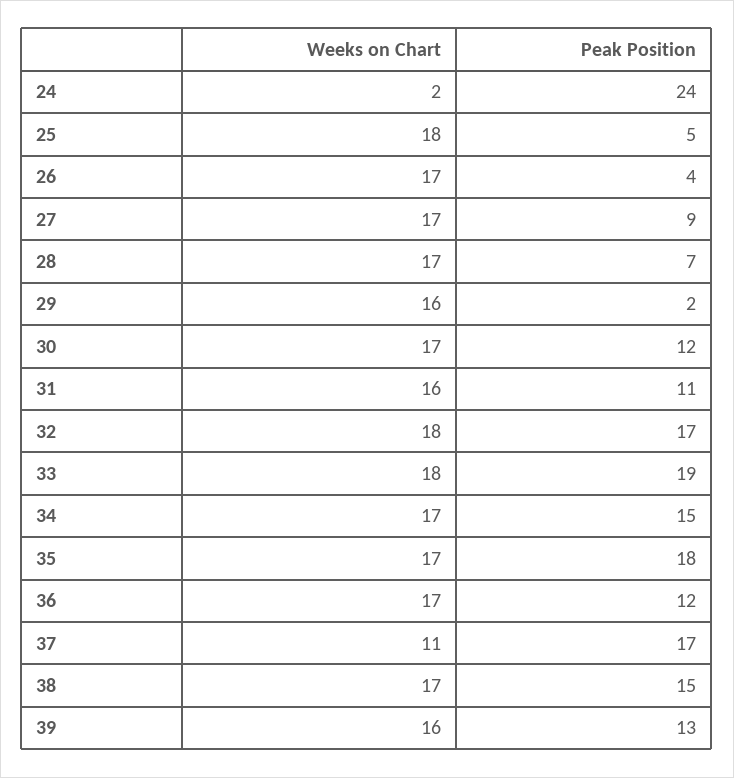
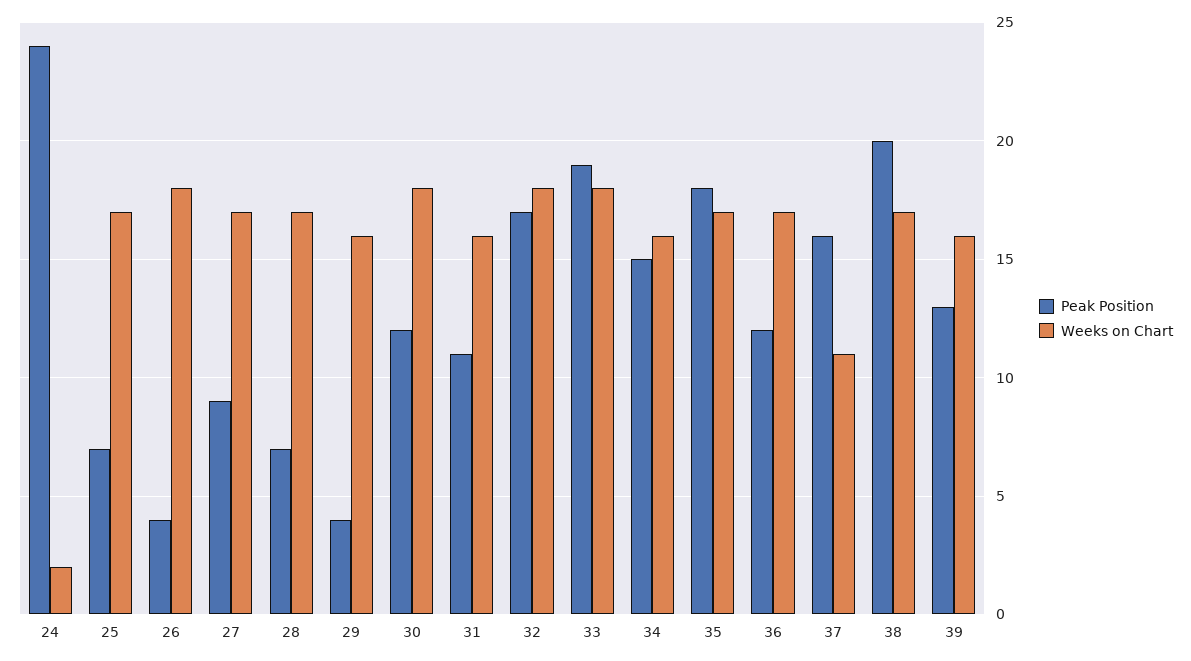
  {
    "Weeks on Chart": {
      "24": 2,
-     "25": 18,
+     "25": 17,
-     "26": 17,
+     "26": 18,
      "27": 17,
      "28": 17,
      "29": 16,
-     "30": 17,
+     "30": 18,
      "31": 16,
      "32": 18,
      "33": 18,
-     "34": 17,
+     "34": 16,
      "35": 17,
      "36": 17,
      "37": 11,
      "38": 17,
      "39": 16
    },
    "Peak Position": {
      "24": 24,
-     "25": 5,
+     "25": 7,
      "26": 4,
      "27": 9,
      "28": 7,
-     "29": 2,
+     "29": 4,
      "30": 12,
      "31": 11,
      "32": 17,
      "33": 19,
      "34": 15,
      "35": 18,
      "36": 12,
-     "37": 17,
+     "37": 16,
-     "38": 15,
+     "38": 20,
      "39": 13
    }
  }

